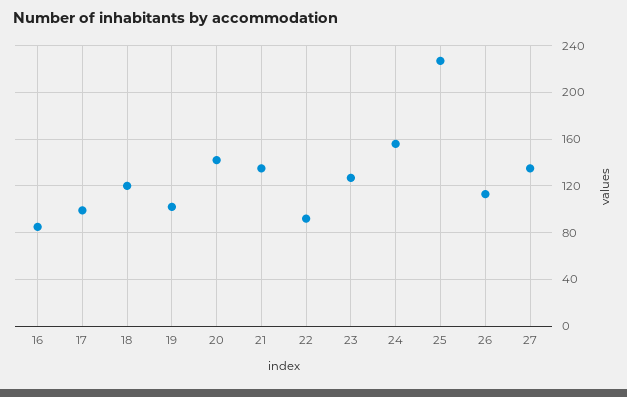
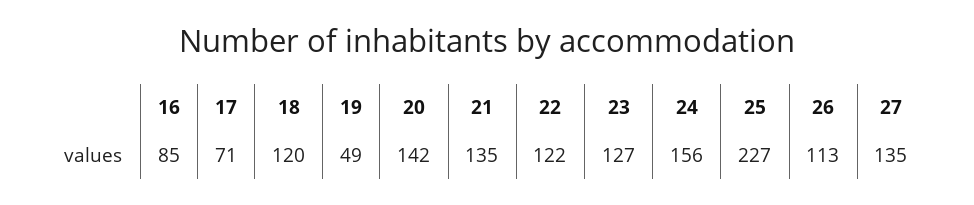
  {
    "16": 85,
-   "17": 100,
+   "17": 71,
    "18": 120,
-   "19": 100,
+   "19": 49,
    "20": 142,
    "21": 135,
-   "22": 90,
+   "22": 122,
    "23": 127,
    "24": 156,
    "25": 227,
    "26": 113,
    "27": 135
  }

